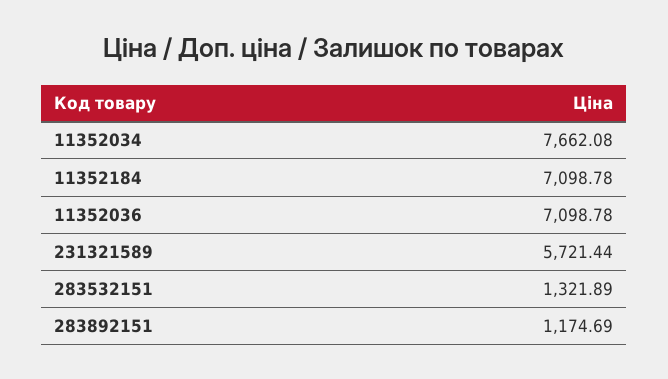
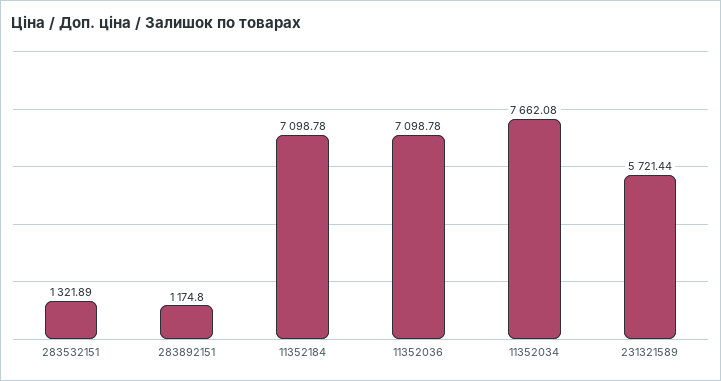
  {
    "11352034": 7662.08,
    "11352184": 7098.78,
    "11352036": 7098.78,
    "231321589": 5721.44,
    "283532151": 1321.89,
-   "283892151": 1174.69
+   "283892151": 1174.8
  }

